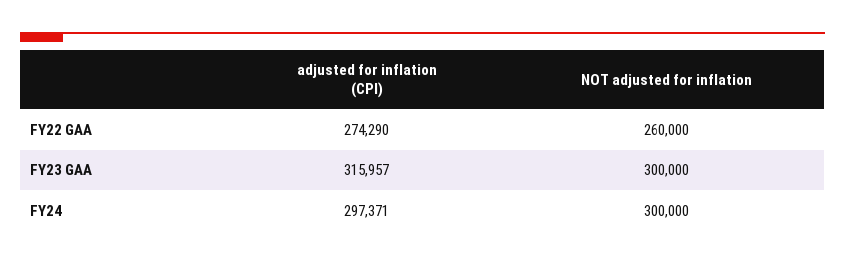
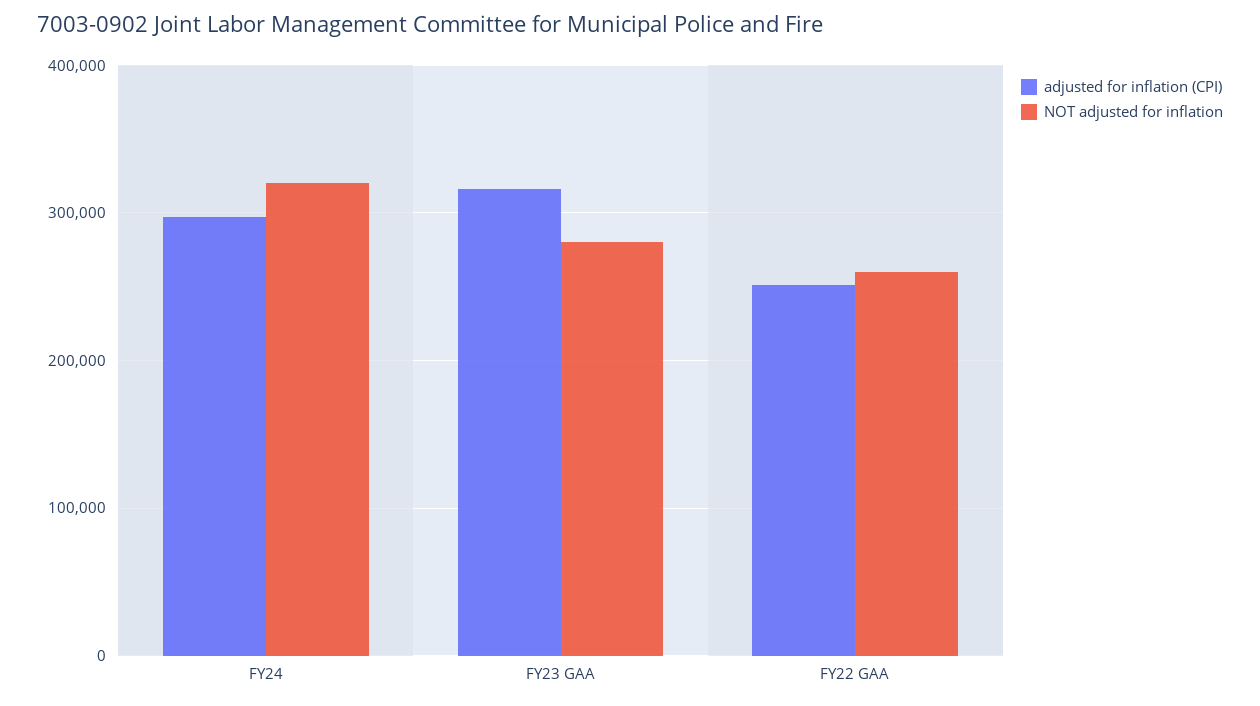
  {
    "adjusted for inflation (CPI)": {
-     "FY22 GAA": 274290,
+     "FY22 GAA": 250000,
      "FY23 GAA": 315957,
      "FY24": 297371
    },
    "NOT adjusted for inflation": {
      "FY22 GAA": 260000,
-     "FY23 GAA": 300000,
+     "FY23 GAA": 280000,
-     "FY24": 300000
+     "FY24": 320000
    }
  }

